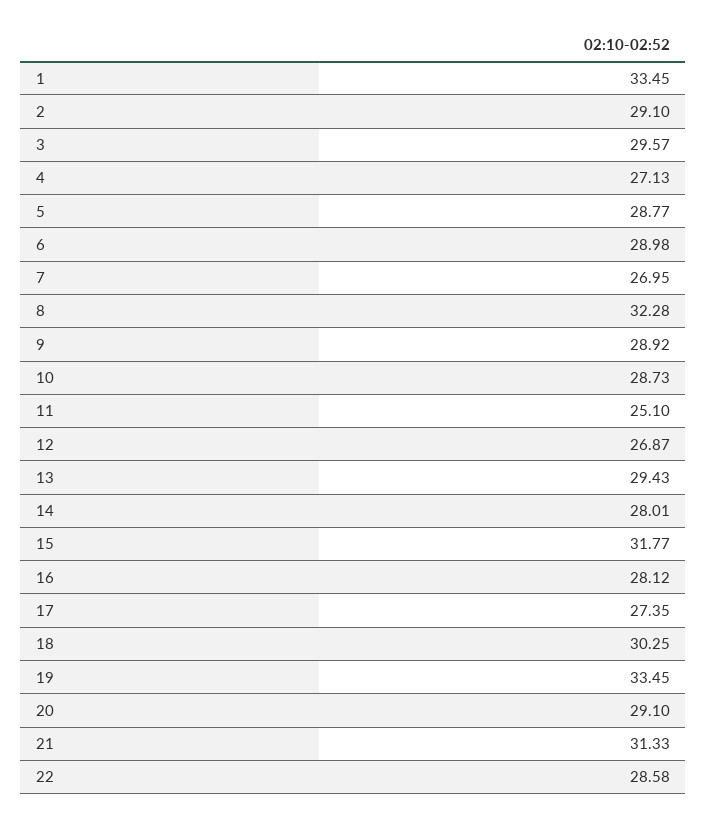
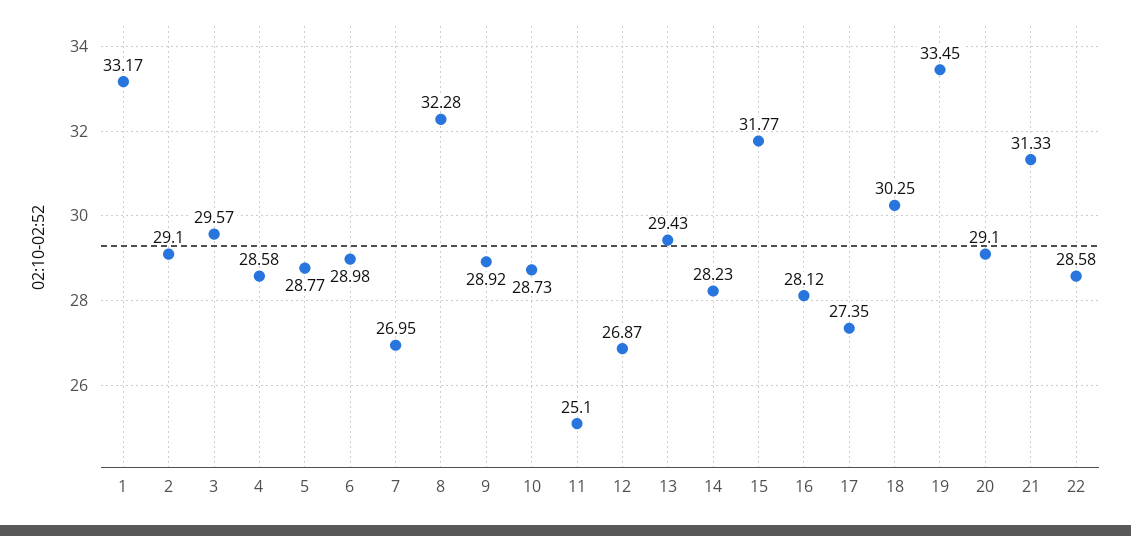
  {
-   "1": 33.45,
+   "1": 33.17,
    "2": 29.1,
    "3": 29.57,
-   "4": 27.13,
+   "4": 28.58,
    "5": 28.77,
    "6": 28.98,
    "7": 26.95,
    "8": 32.28,
    "9": 28.92,
    "10": 28.73,
    "11": 25.1,
    "12": 26.87,
    "13": 29.43,
-   "14": 28.01,
+   "14": 28.23,
    "15": 31.77,
    "16": 28.12,
    "17": 27.35,
    "18": 30.25,
    "19": 33.45,
    "20": 29.1,
    "21": 31.33,
    "22": 28.58
  }

